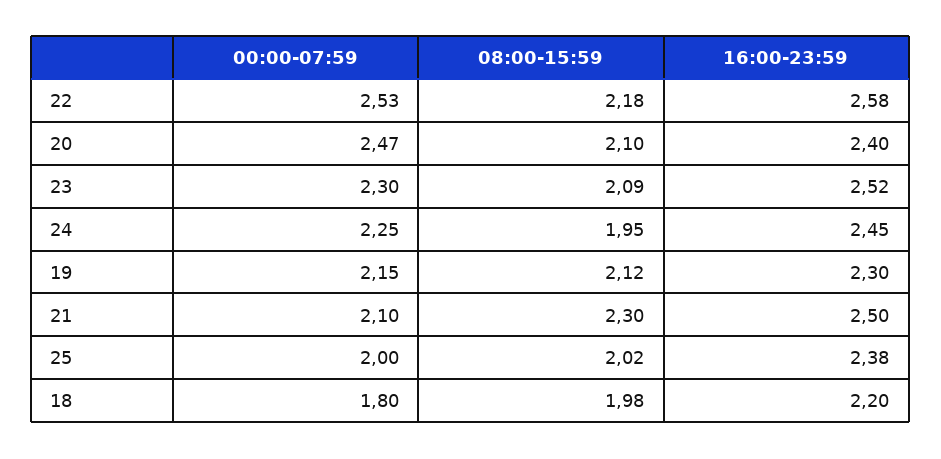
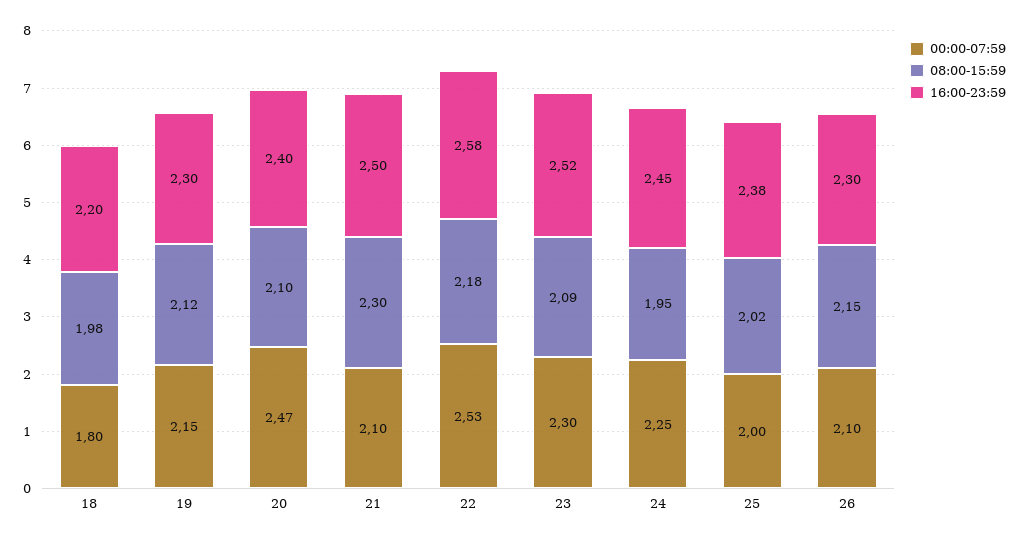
  {
    "00:00-07:59": {
      "22": 2.53,
      "20": 2.47,
      "23": 2.3,
      "24": 2.25,
      "19": 2.15,
      "21": 2.1,
      "25": 2,
-     "18": 1.8
+     "18": 1.8,
+     "26": 2.1
    },
    "08:00-15:59": {
      "22": 2.18,
      "20": 2.1,
      "23": 2.09,
      "24": 1.95,
      "19": 2.12,
      "21": 2.3,
      "25": 2.02,
-     "18": 1.98
+     "18": 1.98,
+     "26": 2.15
    },
    "16:00-23:59": {
      "22": 2.58,
      "20": 2.4,
      "23": 2.52,
      "24": 2.45,
      "19": 2.3,
      "21": 2.5,
      "25": 2.38,
-     "18": 2.2
+     "18": 2.2,
+     "26": 2.3
    }
  }

